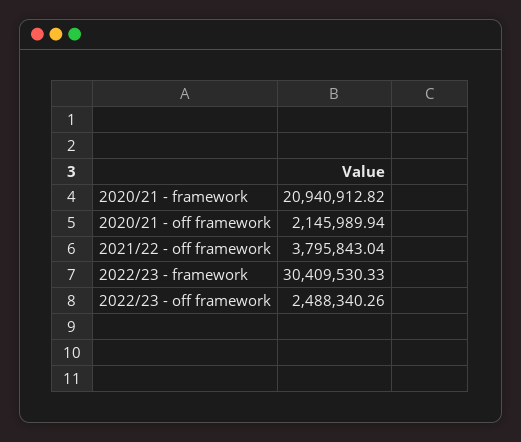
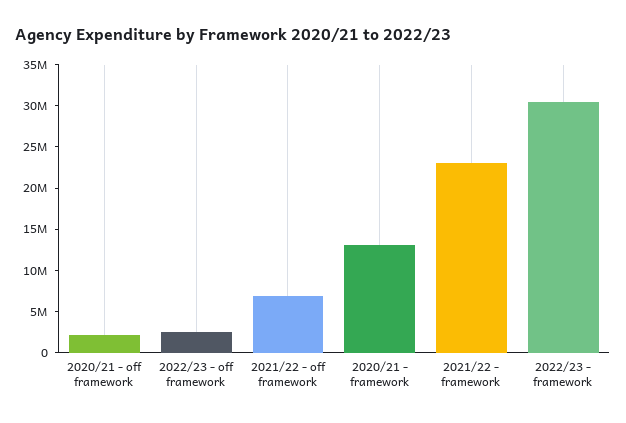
  {
-   "2020/21 - framework": 20940912.82,
+   "2020/21 - framework": 13000000,
    "2020/21 - off framework": 2145989.94,
-   "2021/22 - off framework": 3795843.04,
+   "2021/22 - off framework": 7000000,
    "2022/23 - framework": 30409530.33,
-   "2022/23 - off framework": 2488340.26
+   "2022/23 - off framework": 2488340.26,
+   "2021/22 - framework": 23000000
  }

